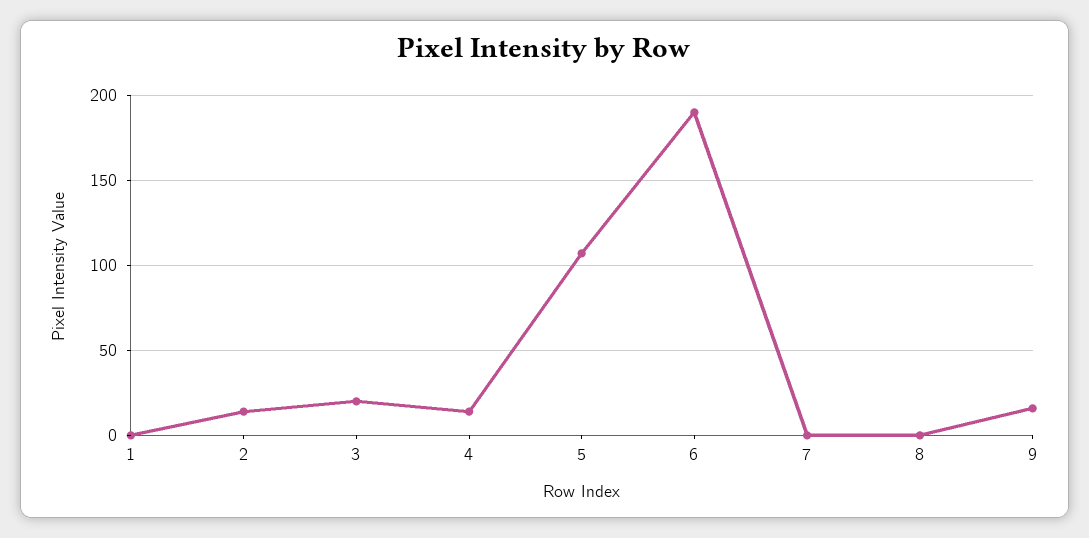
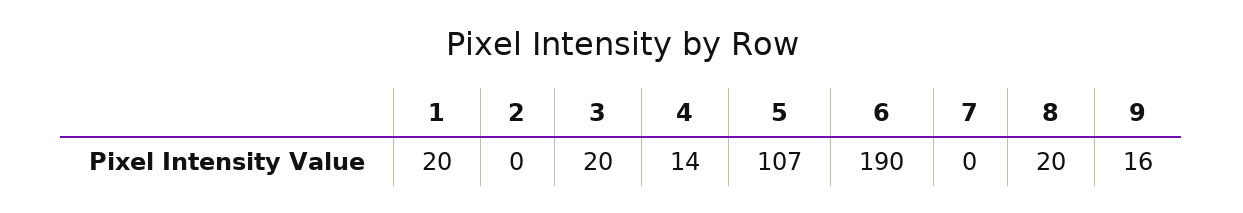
  {
-   "1": 0,
+   "1": 20,
-   "2": 15,
+   "2": 0,
    "3": 20,
    "4": 14,
    "5": 107,
    "6": 190,
    "7": 0,
-   "8": 0,
+   "8": 20,
    "9": 16
  }

